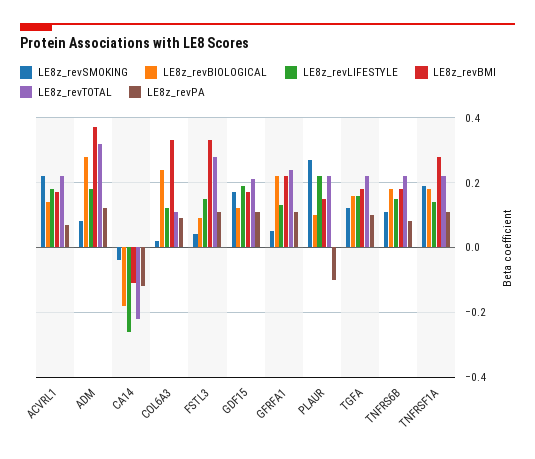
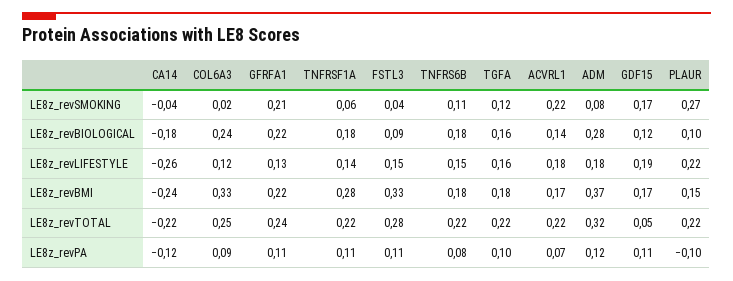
  {
    "LE8z_revSMOKING": {
      "ACVRL1": 0.22,
      "ADM": 0.08,
      "CA14": -0.04,
      "COL6A3": 0.02,
      "FSTL3": 0.04,
      "GDF15": 0.17,
-     "GFRFA1": 0.05,
+     "GFRFA1": 0.21,
      "PLAUR": 0.27,
      "TGFA": 0.12,
      "TNFRS6B": 0.11,
-     "TNFRSF1A": 0.2
+     "TNFRSF1A": 0.06
    },
    "LE8z_revBIOLOGICAL": {
      "ACVRL1": 0.14,
      "ADM": 0.28,
      "CA14": -0.18,
      "COL6A3": 0.24,
      "FSTL3": 0.09,
      "GDF15": 0.12,
      "GFRFA1": 0.22,
      "PLAUR": 0.1,
      "TGFA": 0.16,
      "TNFRS6B": 0.18,
      "TNFRSF1A": 0.18
    },
    "LE8z_revLIFESTYLE": {
      "ACVRL1": 0.18,
      "ADM": 0.18,
      "CA14": -0.26,
      "COL6A3": 0.12,
      "FSTL3": 0.15,
      "GDF15": 0.19,
      "GFRFA1": 0.13,
      "PLAUR": 0.22,
      "TGFA": 0.16,
      "TNFRS6B": 0.15,
      "TNFRSF1A": 0.14
    },
    "LE8z_revBMI": {
      "ACVRL1": 0.17,
      "ADM": 0.37,
-     "CA14": -0.1,
+     "CA14": -0.24,
      "COL6A3": 0.33,
      "FSTL3": 0.33,
      "GDF15": 0.17,
      "GFRFA1": 0.22,
      "PLAUR": 0.15,
      "TGFA": 0.18,
      "TNFRS6B": 0.18,
      "TNFRSF1A": 0.28
    },
    "LE8z_revTOTAL": {
      "ACVRL1": 0.22,
      "ADM": 0.32,
      "CA14": -0.22,
-     "COL6A3": 0.1,
+     "COL6A3": 0.25,
      "FSTL3": 0.28,
-     "GDF15": 0.2,
+     "GDF15": 0.05,
      "GFRFA1": 0.24,
      "PLAUR": 0.22,
      "TGFA": 0.22,
      "TNFRS6B": 0.22,
      "TNFRSF1A": 0.22
    },
    "LE8z_revPA": {
      "ACVRL1": 0.07,
      "ADM": 0.12,
      "CA14": -0.12,
      "COL6A3": 0.09,
      "FSTL3": 0.11,
      "GDF15": 0.11,
      "GFRFA1": 0.11,
      "PLAUR": -0.1,
      "TGFA": 0.1,
      "TNFRS6B": 0.08,
      "TNFRSF1A": 0.11
    }
  }

